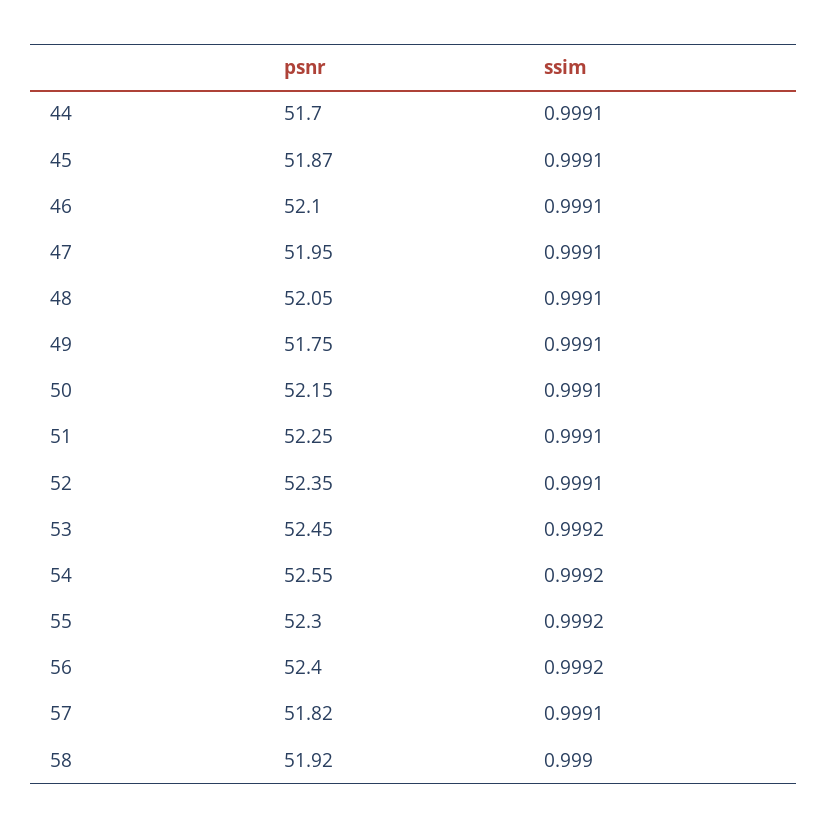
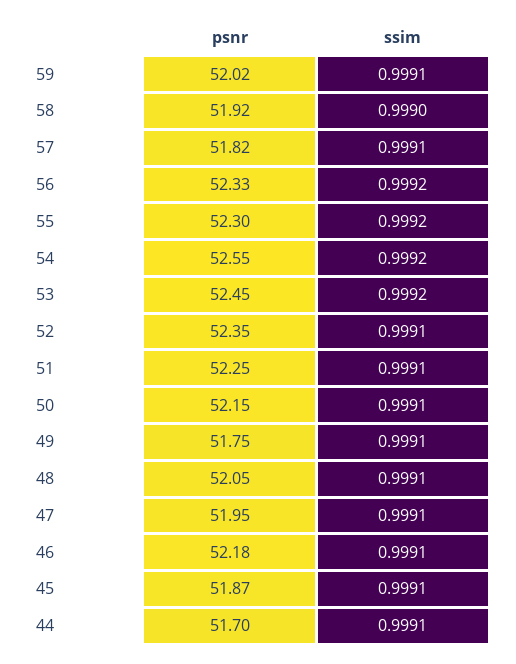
  {
    "psnr": {
      "44": 51.7,
      "45": 51.87,
-     "46": 52.1,
+     "46": 52.18,
      "47": 51.95,
      "48": 52.05,
      "49": 51.75,
      "50": 52.15,
      "51": 52.25,
      "52": 52.35,
      "53": 52.45,
      "54": 52.55,
      "55": 52.3,
-     "56": 52.4,
+     "56": 52.33,
      "57": 51.82,
-     "58": 51.92
+     "58": 51.92,
+     "59": 52.02
    },
    "ssim": {
      "44": 0.9991,
      "45": 0.9991,
      "46": 0.9991,
      "47": 0.9991,
      "48": 0.9991,
      "49": 0.9991,
      "50": 0.9991,
      "51": 0.9991,
      "52": 0.9991,
      "53": 0.9992,
      "54": 0.9992,
      "55": 0.9992,
      "56": 0.9992,
      "57": 0.9991,
-     "58": 0.999
+     "58": 0.999,
+     "59": 0.9991
    }
  }

